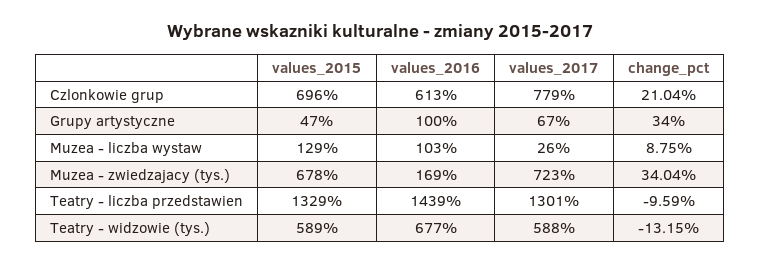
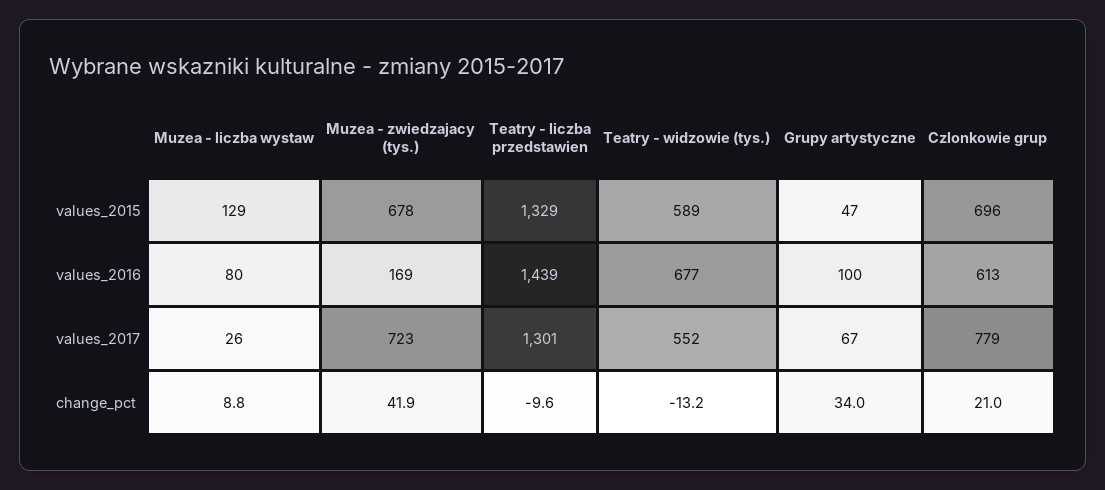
  {
    "values_2015": {
      "Czlonkowie grup": 696,
      "Grupy artystyczne": 47,
      "Muzea - liczba wystaw": 129,
      "Muzea - zwiedzajacy (tys.)": 678,
      "Teatry - liczba przedstawien": 1329,
      "Teatry - widzowie (tys.)": 589
    },
    "values_2016": {
      "Czlonkowie grup": 613,
      "Grupy artystyczne": 100,
-     "Muzea - liczba wystaw": 103,
+     "Muzea - liczba wystaw": 80,
      "Muzea - zwiedzajacy (tys.)": 169,
      "Teatry - liczba przedstawien": 1439,
      "Teatry - widzowie (tys.)": 677
    },
    "values_2017": {
      "Czlonkowie grup": 779,
      "Grupy artystyczne": 67,
      "Muzea - liczba wystaw": 26,
      "Muzea - zwiedzajacy (tys.)": 723,
      "Teatry - liczba przedstawien": 1301,
-     "Teatry - widzowie (tys.)": 588
+     "Teatry - widzowie (tys.)": 552
    },
    "change_pct": {
      "Czlonkowie grup": 21.04,
      "Grupy artystyczne": 34,
      "Muzea - liczba wystaw": 8.75,
-     "Muzea - zwiedzajacy (tys.)": 34.04,
+     "Muzea - zwiedzajacy (tys.)": 41.9,
      "Teatry - liczba przedstawien": -9.59,
      "Teatry - widzowie (tys.)": -13.15
    }
  }

